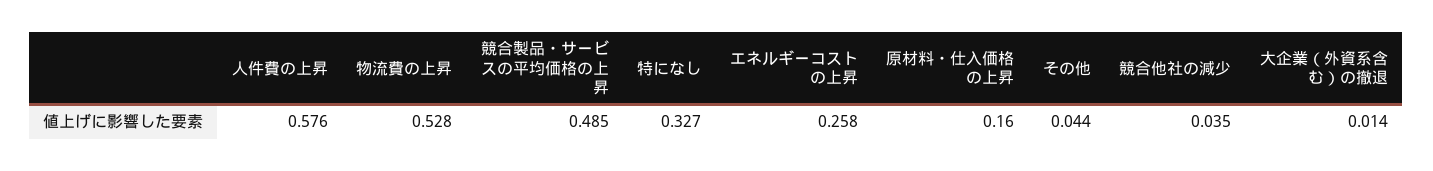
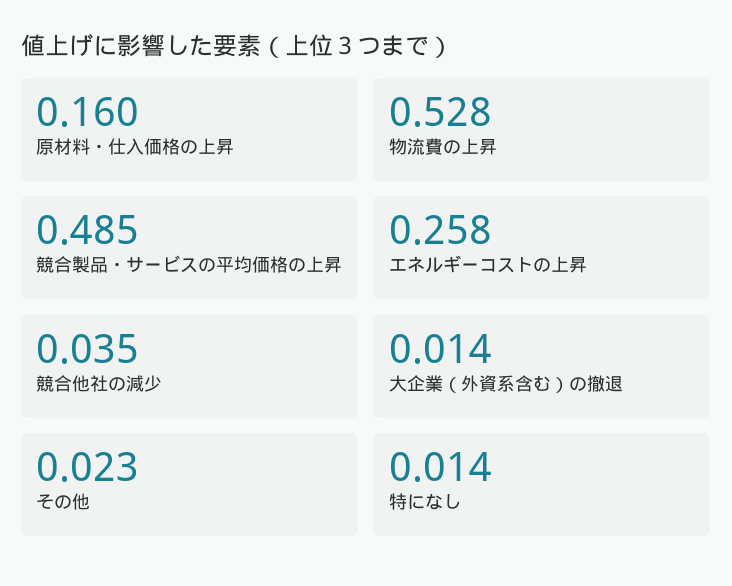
  {
-   "人件費の上昇": 0.576,
    "物流費の上昇": 0.528,
    "競合製品・サービスの平均価格の上昇": 0.485,
-   "特になし": 0.327,
+   "特になし": 0.014,
    "エネルギーコストの上昇": 0.258,
    "原材料・仕入価格の上昇": 0.16,
-   "その他": 0.044,
+   "その他": 0.023,
    "競合他社の減少": 0.035,
    "大企業（外資系含む）の撤退": 0.014
  }

